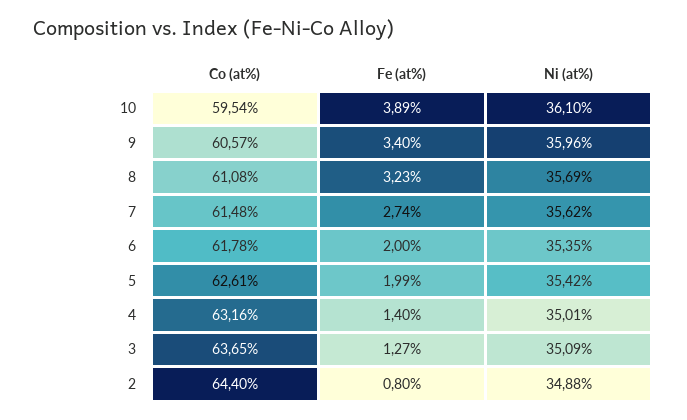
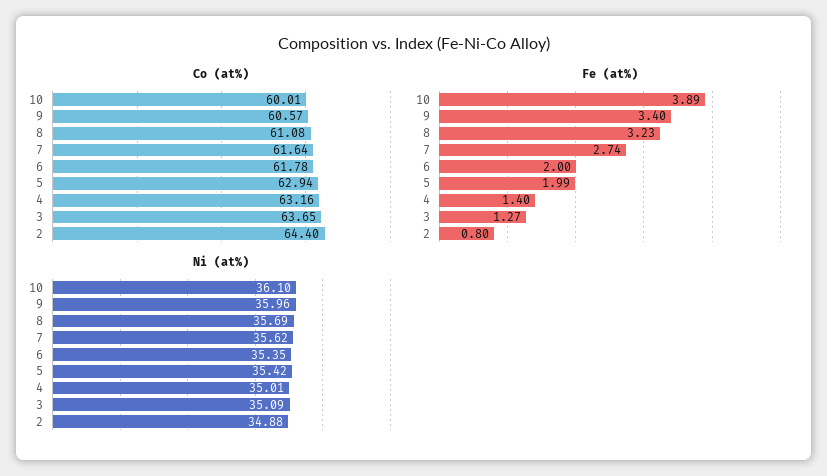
  {
    "Co (at%)": {
-     "10": 59.54,
+     "10": 60.01,
      "9": 60.57,
      "8": 61.08,
-     "7": 61.48,
+     "7": 61.64,
      "6": 61.78,
-     "5": 62.61,
+     "5": 62.94,
      "4": 63.16,
      "3": 63.65,
      "2": 64.4
    },
    "Fe (at%)": {
      "10": 3.89,
      "9": 3.4,
      "8": 3.23,
      "7": 2.74,
      "6": 2,
      "5": 1.99,
      "4": 1.4,
      "3": 1.27,
      "2": 0.8
    },
    "Ni (at%)": {
      "10": 36.1,
      "9": 35.96,
      "8": 35.69,
      "7": 35.62,
      "6": 35.35,
      "5": 35.42,
      "4": 35.01,
      "3": 35.09,
      "2": 34.88
    }
  }

